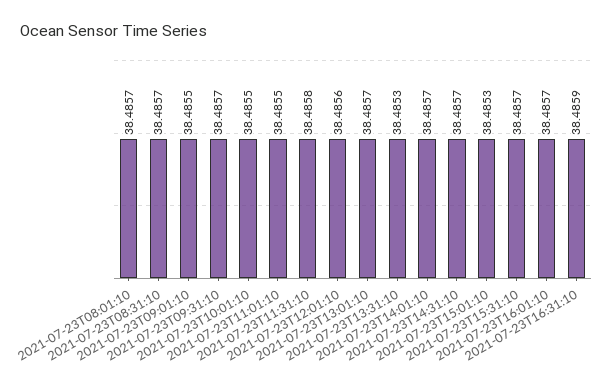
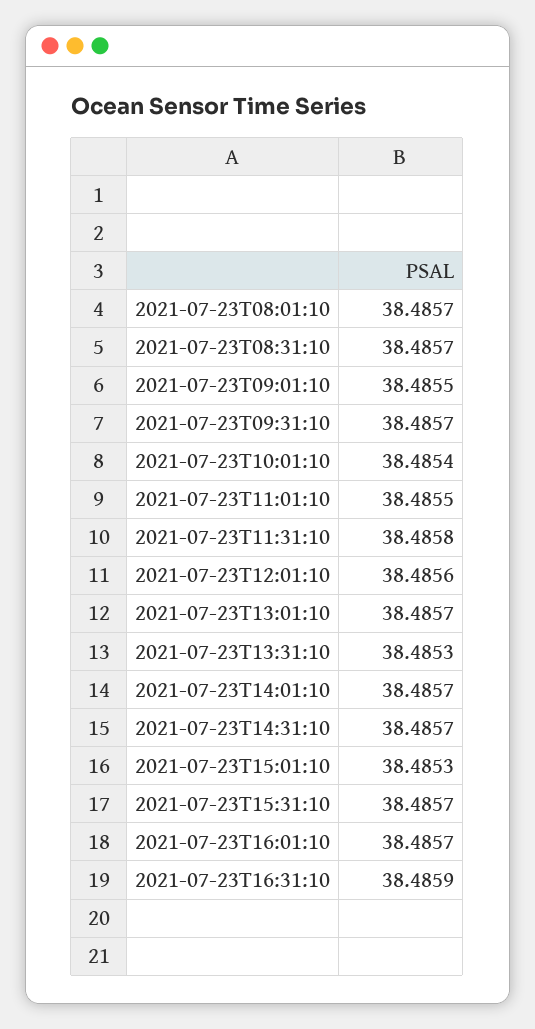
  {
    "2021-07-23T08:01:10": 38.4857,
    "2021-07-23T08:31:10": 38.4857,
    "2021-07-23T09:01:10": 38.4855,
    "2021-07-23T09:31:10": 38.4857,
-   "2021-07-23T10:01:10": 38.4855,
+   "2021-07-23T10:01:10": 38.4854,
    "2021-07-23T11:01:10": 38.4855,
    "2021-07-23T11:31:10": 38.4858,
    "2021-07-23T12:01:10": 38.4856,
    "2021-07-23T13:01:10": 38.4857,
    "2021-07-23T13:31:10": 38.4853,
    "2021-07-23T14:01:10": 38.4857,
    "2021-07-23T14:31:10": 38.4857,
    "2021-07-23T15:01:10": 38.4853,
    "2021-07-23T15:31:10": 38.4857,
    "2021-07-23T16:01:10": 38.4857,
    "2021-07-23T16:31:10": 38.4859
  }

